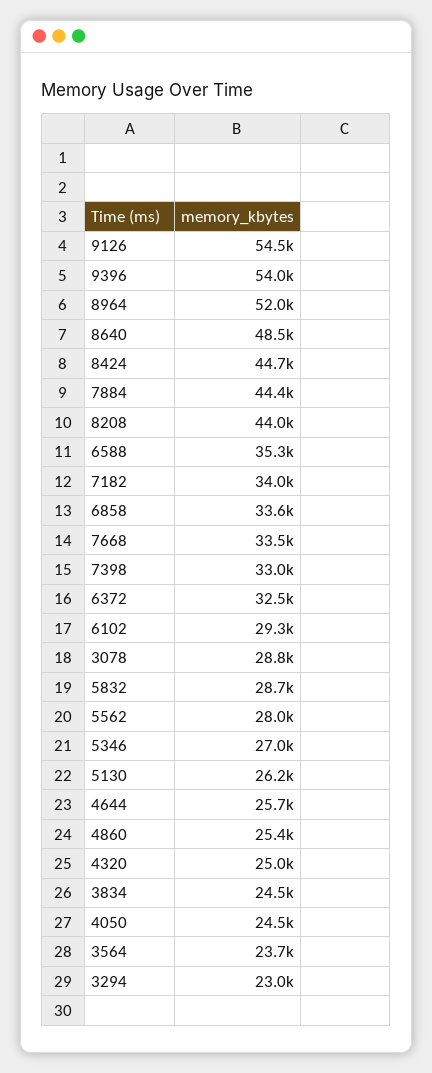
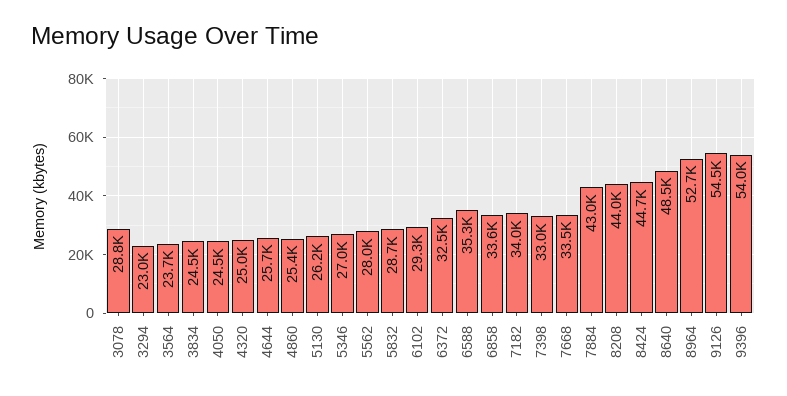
  {
    "9126": 54500,
    "9396": 54000,
-   "8964": 52000,
+   "8964": 52700,
    "8640": 48500,
    "8424": 44700,
-   "7884": 44400,
+   "7884": 43000,
    "8208": 44000,
    "6588": 35300,
    "7182": 34000,
    "6858": 33600,
    "7668": 33500,
    "7398": 33000,
    "6372": 32500,
    "6102": 29300,
    "3078": 28800,
    "5832": 28700,
    "5562": 28000,
    "5346": 27000,
    "5130": 26200,
    "4644": 25700,
    "4860": 25400,
    "4320": 25000,
    "3834": 24500,
    "4050": 24500,
    "3564": 23700,
    "3294": 23000
  }

